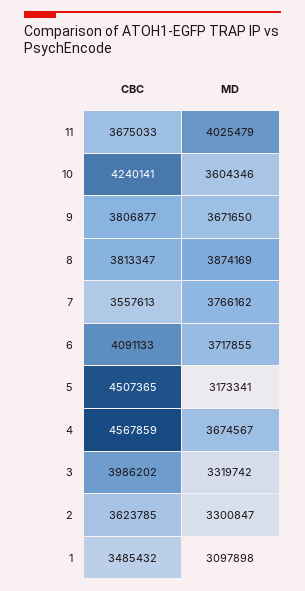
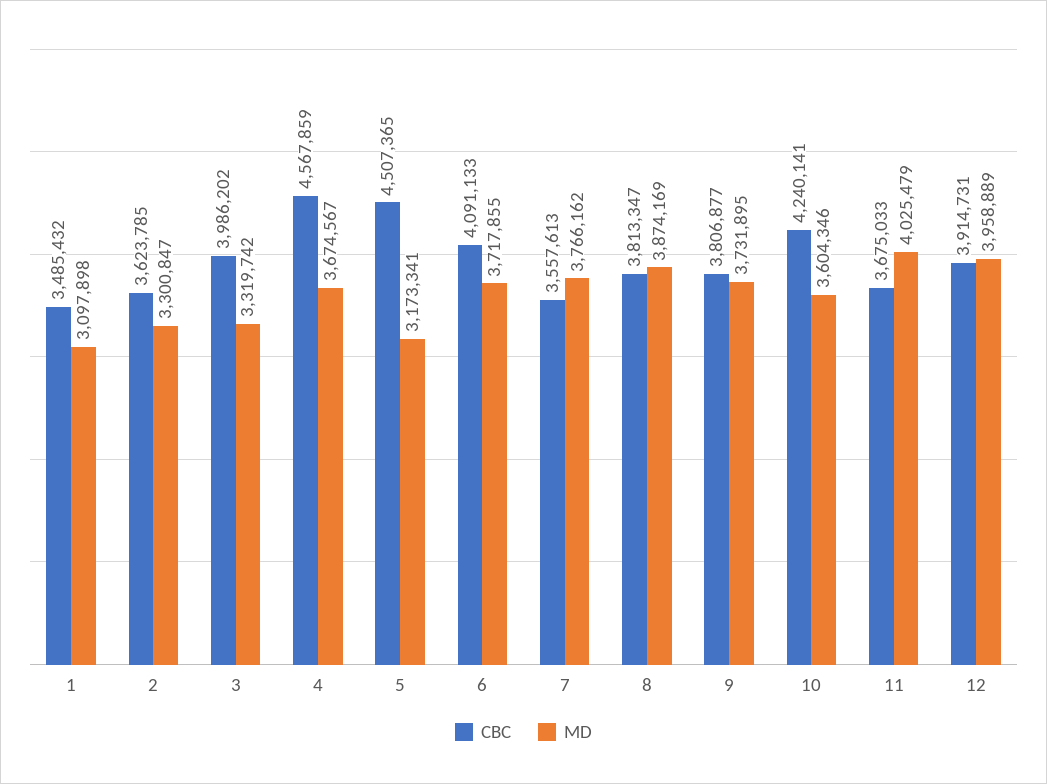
  {
    "CBC": {
      "11": 3675033,
      "10": 4240141,
      "9": 3806877,
      "8": 3813347,
      "7": 3557613,
      "6": 4091133,
      "5": 4507365,
      "4": 4567859,
      "3": 3986202,
      "2": 3623785,
-     "1": 3485432
+     "1": 3485432,
+     "12": 3914731
    },
    "MD": {
      "11": 4025479,
      "10": 3604346,
-     "9": 3671650,
+     "9": 3731895,
      "8": 3874169,
      "7": 3766162,
      "6": 3717855,
      "5": 3173341,
      "4": 3674567,
      "3": 3319742,
      "2": 3300847,
-     "1": 3097898
+     "1": 3097898,
+     "12": 3958889
    }
  }

